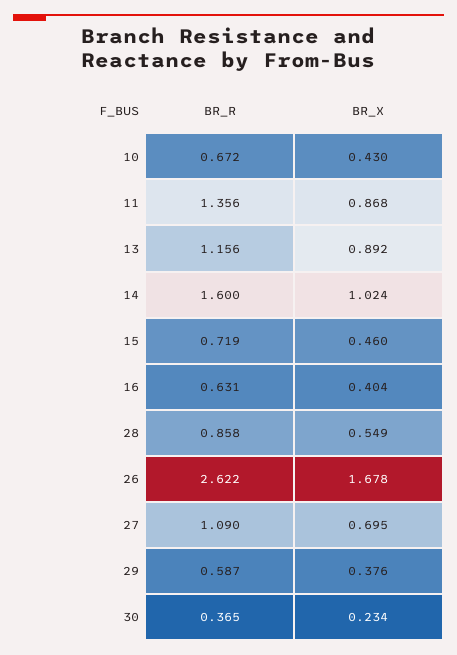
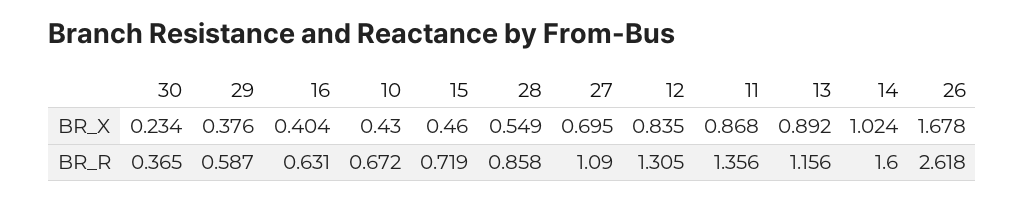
  {
    "BR_R": {
      "10": 0.672,
      "11": 1.356,
      "13": 1.156,
      "14": 1.6,
      "15": 0.719,
      "16": 0.631,
      "28": 0.858,
-     "26": 2.622,
+     "26": 2.618,
      "27": 1.09,
      "29": 0.587,
-     "30": 0.365
+     "30": 0.365,
+     "12": 1.305
    },
    "BR_X": {
      "10": 0.43,
      "11": 0.868,
      "13": 0.892,
      "14": 1.024,
      "15": 0.46,
      "16": 0.404,
      "28": 0.549,
      "26": 1.678,
      "27": 0.695,
      "29": 0.376,
-     "30": 0.234
+     "30": 0.234,
+     "12": 0.835
    }
  }

